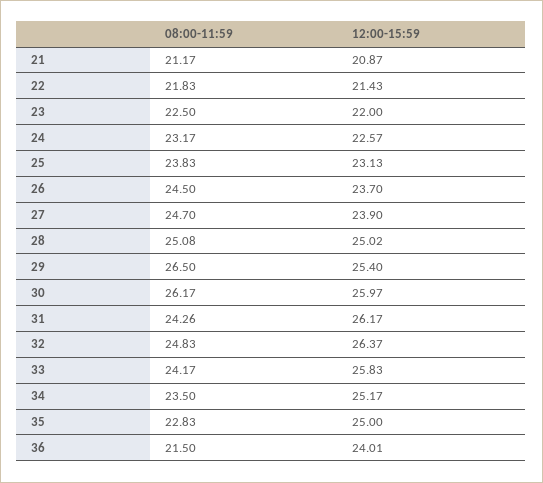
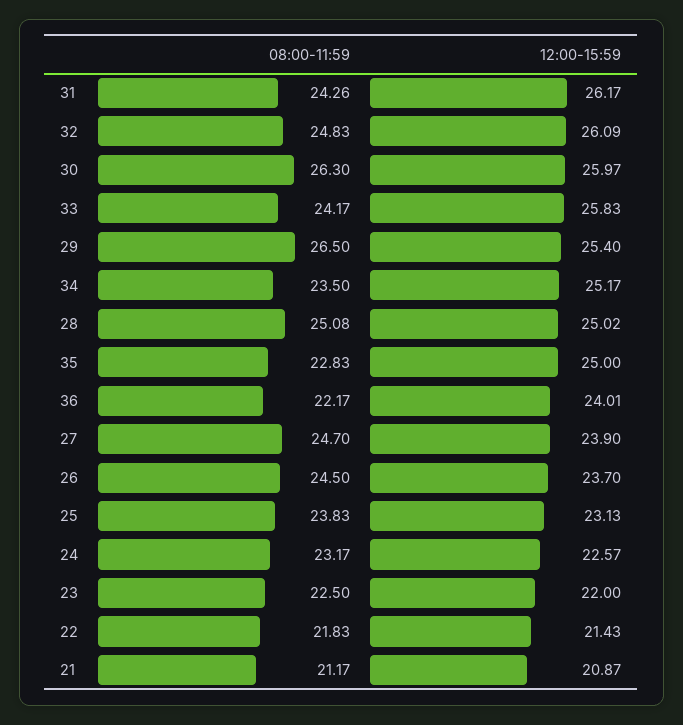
  {
    "08:00-11:59": {
      "21": 21.17,
      "22": 21.83,
      "23": 22.5,
      "24": 23.17,
      "25": 23.83,
      "26": 24.5,
      "27": 24.7,
      "28": 25.08,
      "29": 26.5,
-     "30": 26.17,
+     "30": 26.3,
      "31": 24.26,
      "32": 24.83,
      "33": 24.17,
      "34": 23.5,
      "35": 22.83,
-     "36": 21.5
+     "36": 22.17
    },
    "12:00-15:59": {
      "21": 20.87,
      "22": 21.43,
      "23": 22,
      "24": 22.57,
      "25": 23.13,
      "26": 23.7,
      "27": 23.9,
      "28": 25.02,
      "29": 25.4,
      "30": 25.97,
      "31": 26.17,
-     "32": 26.37,
+     "32": 26.09,
      "33": 25.83,
      "34": 25.17,
      "35": 25,
      "36": 24.01
    }
  }

